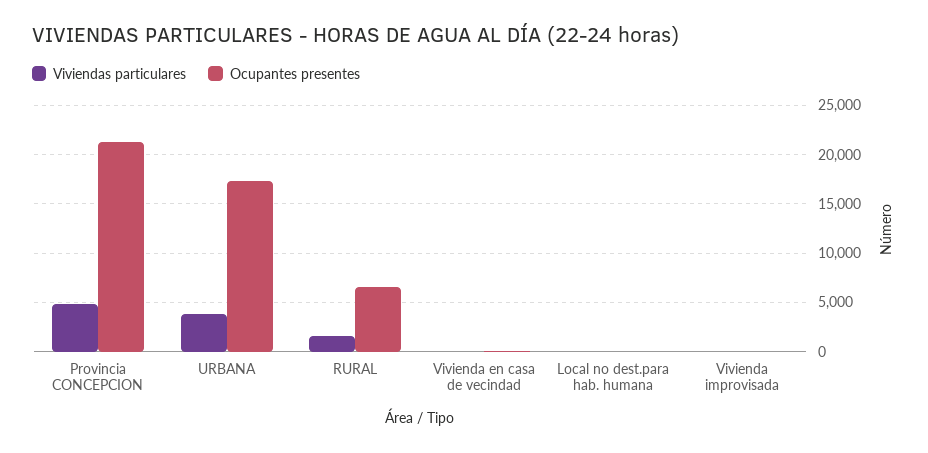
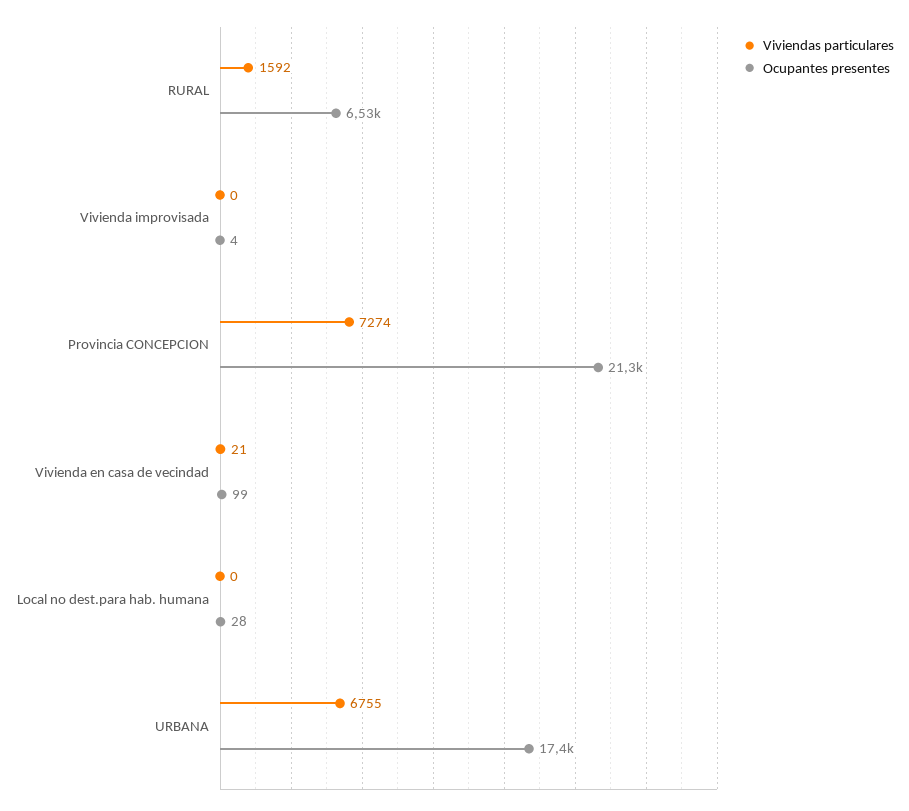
  {
    "Viviendas particulares": {
-     "Provincia CONCEPCION": 5000,
+     "Provincia CONCEPCION": 7274,
-     "URBANA": 4000,
+     "URBANA": 6755,
      "RURAL": 1592,
      "Vivienda en casa de vecindad": 21,
      "Local no dest.para hab. humana": 0,
      "Vivienda improvisada": 0
    },
    "Ocupantes presentes": {
      "Provincia CONCEPCION": 21300,
      "URBANA": 17400,
      "RURAL": 6530,
      "Vivienda en casa de vecindad": 99,
      "Local no dest.para hab. humana": 28,
      "Vivienda improvisada": 4
    }
  }

